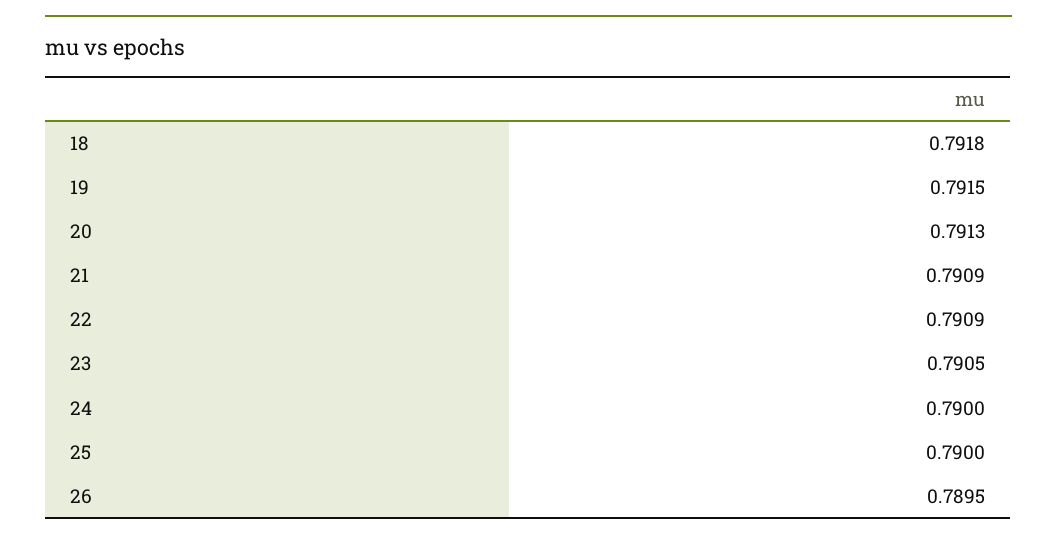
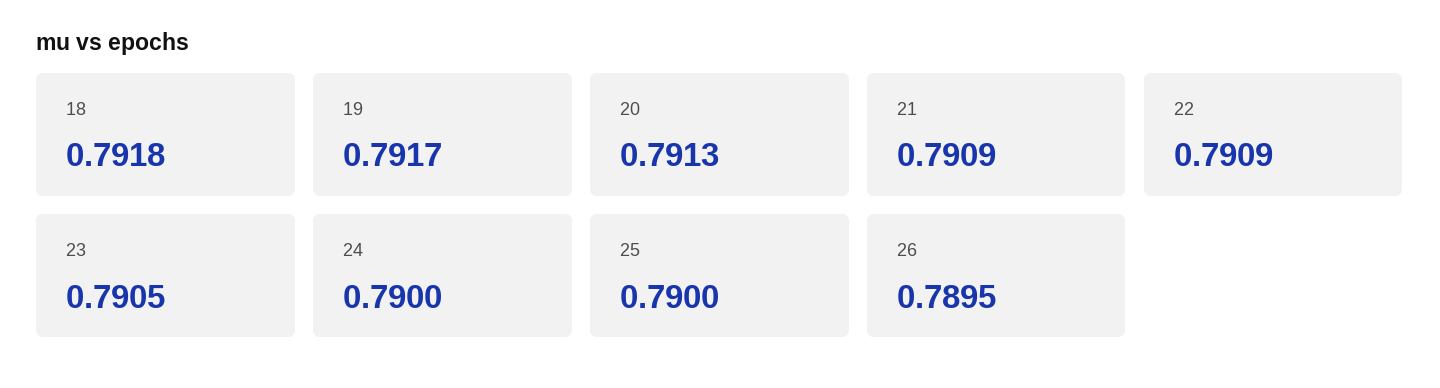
  {
    "18": 0.7918,
-   "19": 0.7915,
+   "19": 0.7917,
    "20": 0.7913,
    "21": 0.7909,
    "22": 0.7909,
    "23": 0.7905,
    "24": 0.79,
    "25": 0.79,
    "26": 0.7895
  }

